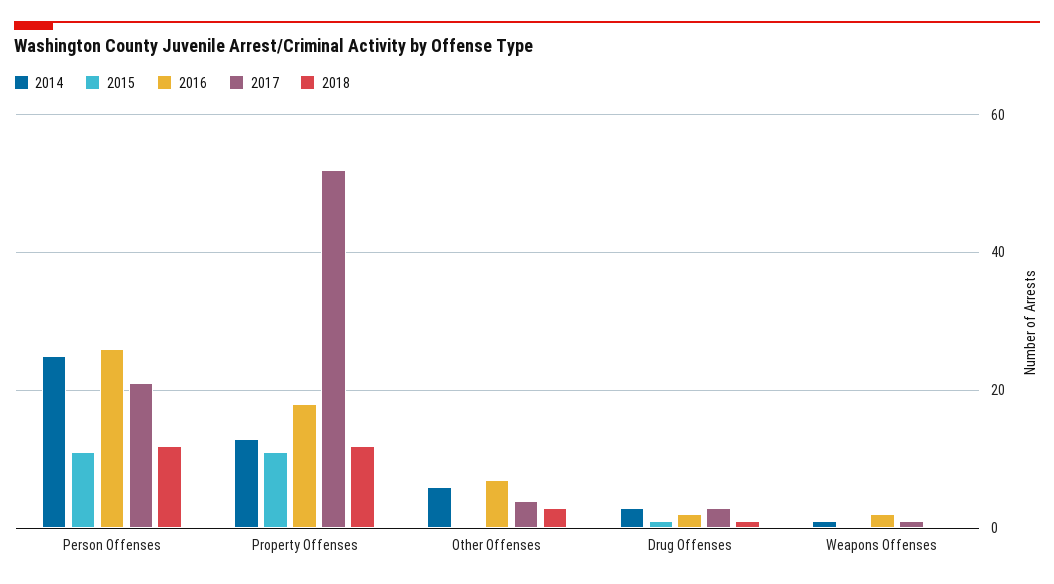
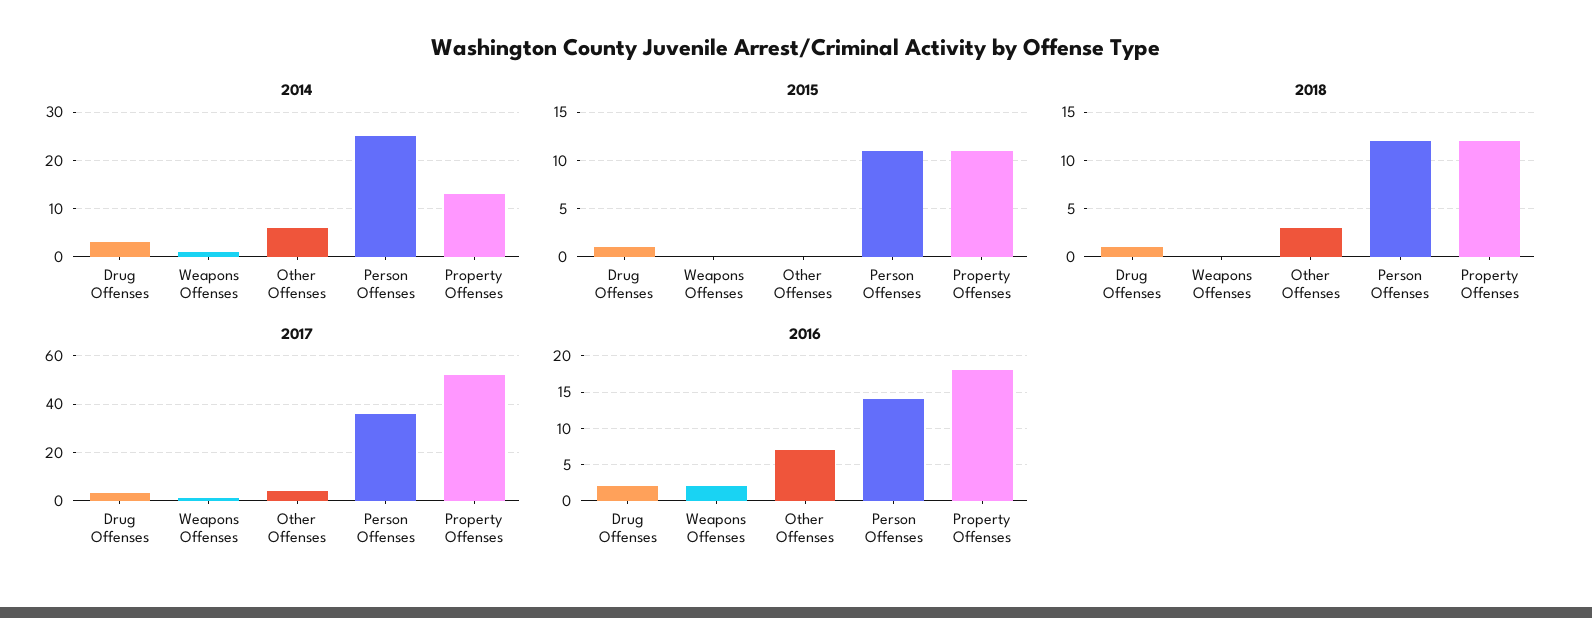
  {
    "2014": {
      "Person Offenses": 25,
      "Property Offenses": 15,
      "Other Offenses": 5,
      "Drug Offenses": 5,
      "Weapons Offenses": 0
    },
    "2015": {
      "Person Offenses": 11,
      "Property Offenses": 11,
      "Other Offenses": 0,
      "Drug Offenses": 1,
      "Weapons Offenses": 0
    },
    "2016": {
-     "Person Offenses": 25,
+     "Person Offenses": 14,
      "Property Offenses": 18,
      "Other Offenses": 7,
      "Drug Offenses": 2,
      "Weapons Offenses": 2
    },
    "2017": {
-     "Person Offenses": 20,
+     "Person Offenses": 35,
      "Property Offenses": 50,
      "Other Offenses": 5,
      "Drug Offenses": 5,
      "Weapons Offenses": 0
    },
    "2018": {
      "Person Offenses": 12,
      "Property Offenses": 12,
      "Other Offenses": 3,
      "Drug Offenses": 1,
      "Weapons Offenses": 0
    }
  }

